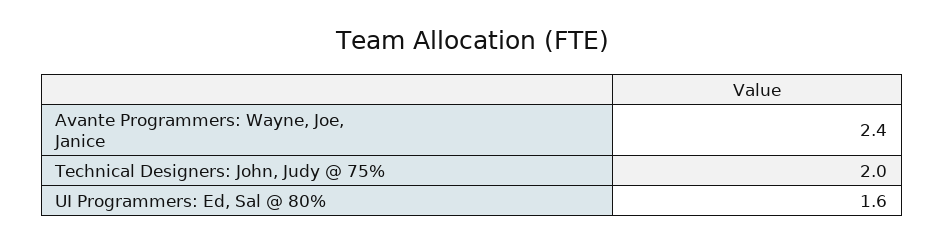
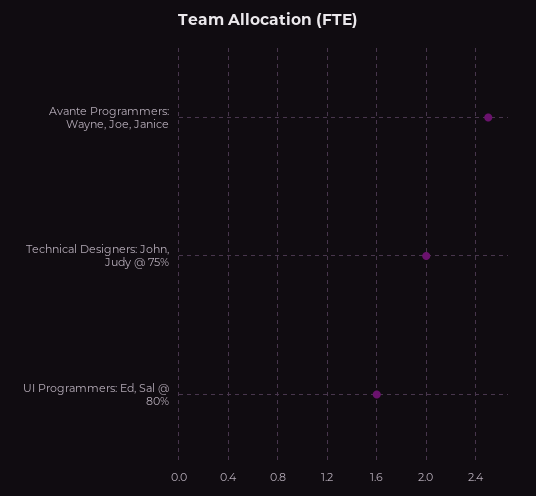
  {
-   "Avante Programmers: Wayne, Joe, Janice": 2.4,
+   "Avante Programmers: Wayne, Joe, Janice": 2.5,
    "Technical Designers: John, Judy @ 75%": 2,
    "UI Programmers: Ed, Sal @ 80%": 1.6
  }

